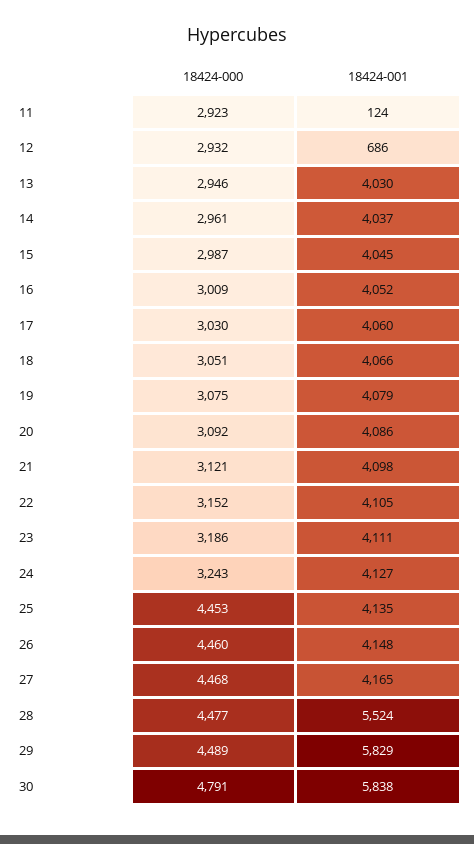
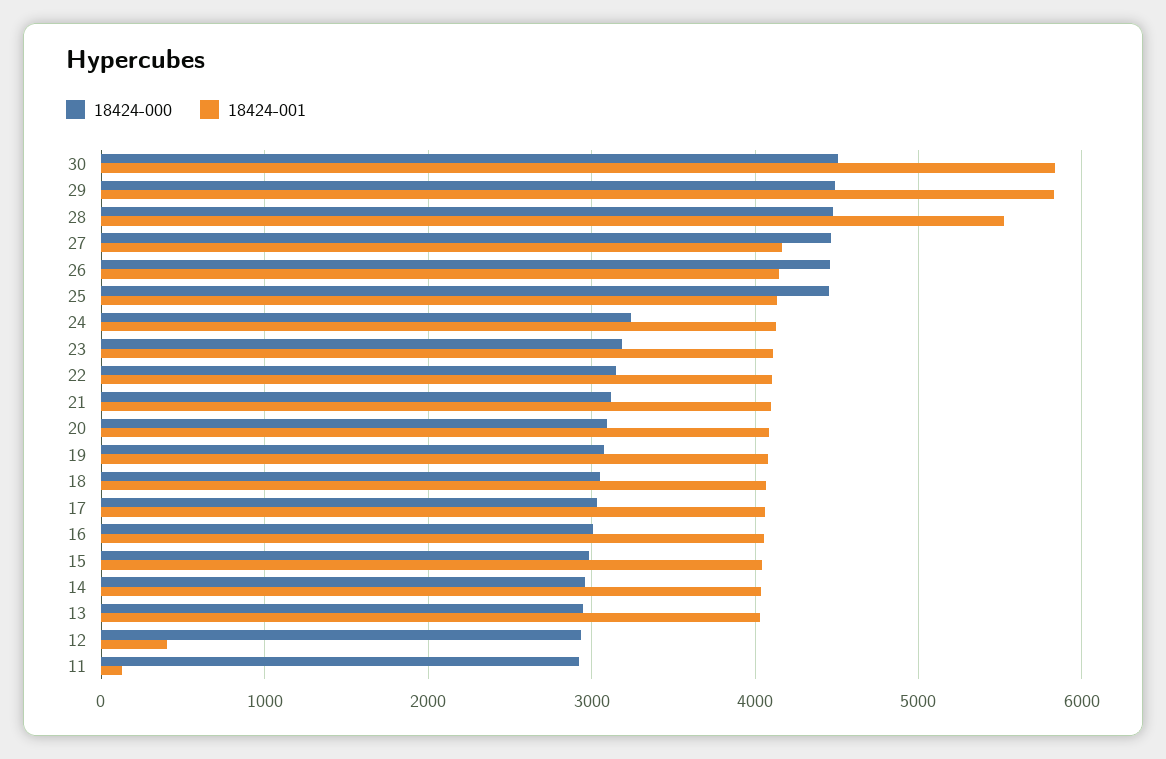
  {
    "18424-000": {
      "11": 2923,
      "12": 2932,
      "13": 2946,
      "14": 2961,
      "15": 2987,
      "16": 3009,
      "17": 3030,
      "18": 3051,
      "19": 3075,
      "20": 3092,
      "21": 3121,
      "22": 3152,
      "23": 3186,
      "24": 3243,
      "25": 4453,
      "26": 4460,
      "27": 4468,
      "28": 4477,
      "29": 4489,
-     "30": 4791
+     "30": 4500
    },
    "18424-001": {
      "11": 124,
-     "12": 686,
+     "12": 400,
      "13": 4030,
      "14": 4037,
      "15": 4045,
      "16": 4052,
      "17": 4060,
      "18": 4066,
      "19": 4079,
      "20": 4086,
      "21": 4098,
      "22": 4105,
      "23": 4111,
      "24": 4127,
      "25": 4135,
      "26": 4148,
      "27": 4165,
      "28": 5524,
      "29": 5829,
      "30": 5838
    }
  }

